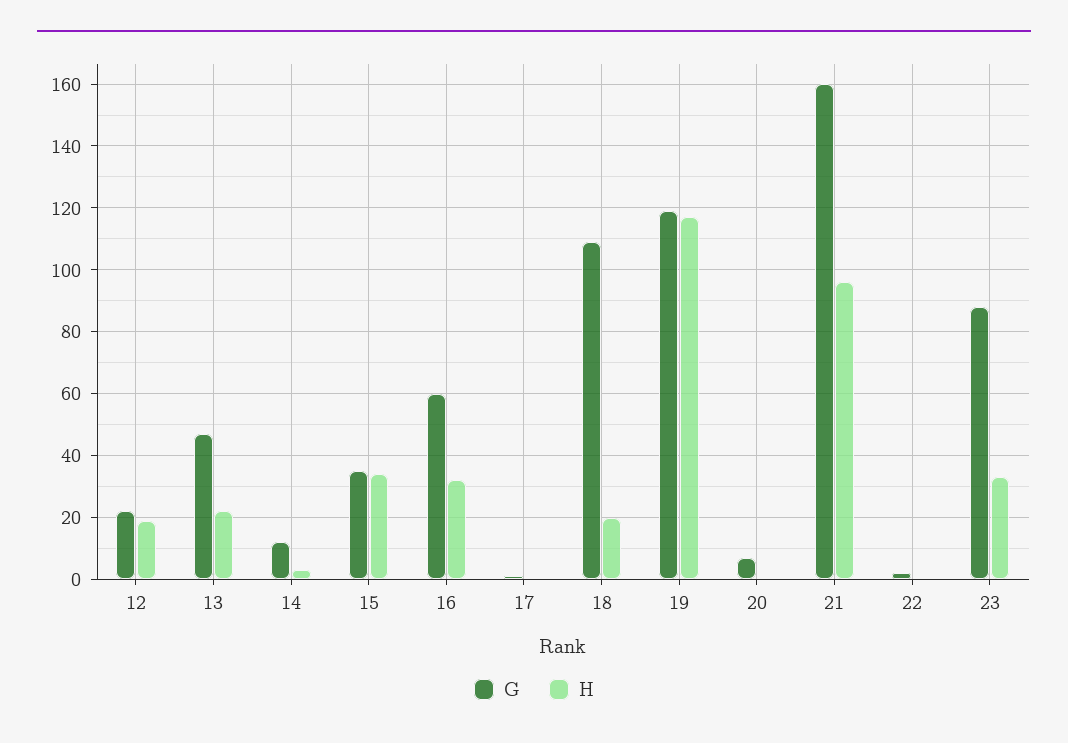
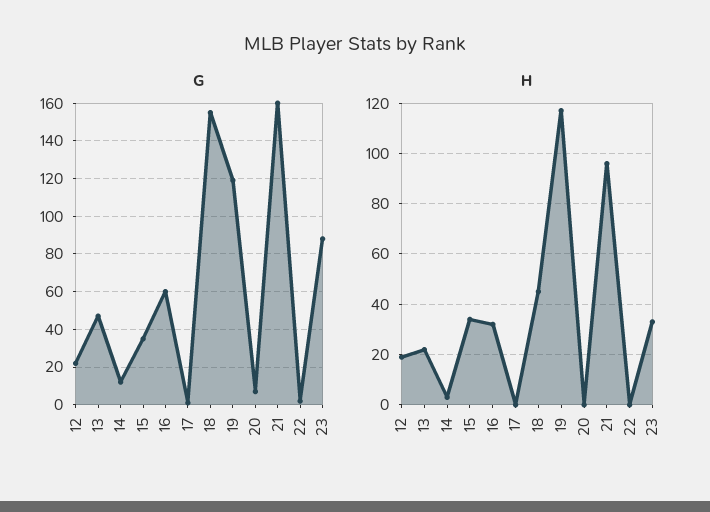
  {
    "G": {
      "12": 20,
      "13": 45,
      "14": 10,
      "15": 35,
      "16": 60,
      "17": 0,
-     "18": 110,
+     "18": 155,
      "19": 120,
      "20": 5,
      "21": 160,
      "22": 0,
      "23": 90
    },
    "H": {
      "12": 20,
      "13": 20,
      "14": 5,
      "15": 35,
      "16": 30,
      "17": 0,
-     "18": 20,
+     "18": 45,
      "19": 115,
      "20": 0,
      "21": 95,
      "22": 0,
      "23": 35
    }
  }

